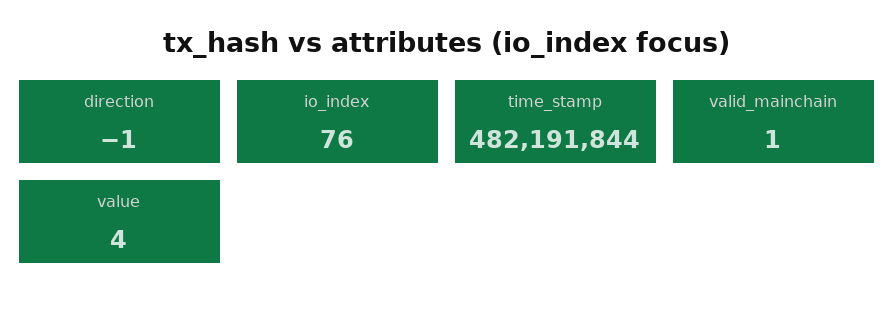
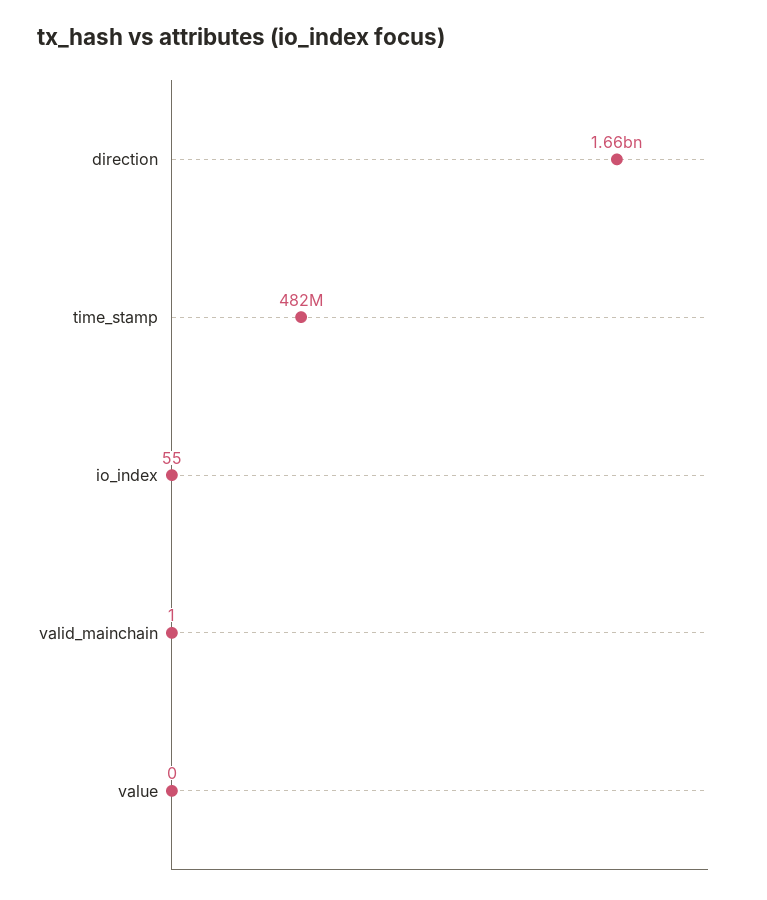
  {
-   "direction": -1,
+   "direction": 1660000000,
-   "io_index": 76,
+   "io_index": 55,
    "time_stamp": 482191844,
    "valid_mainchain": 1,
-   "value": 4
+   "value": 0
  }

